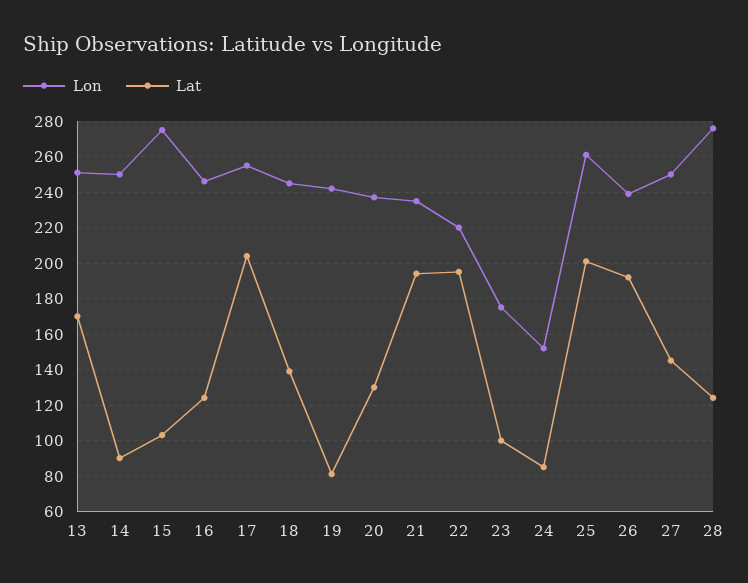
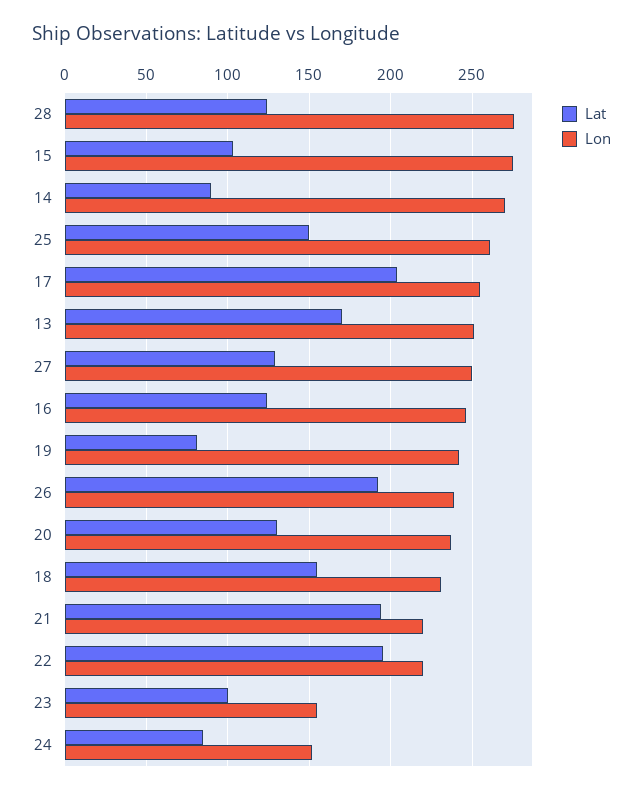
  {
    "Lon": {
      "13": 250,
-     "14": 250,
+     "14": 270,
      "15": 275,
      "16": 245,
      "17": 255,
-     "18": 245,
+     "18": 230,
      "19": 240,
      "20": 235,
-     "21": 235,
+     "21": 220,
      "22": 220,
-     "23": 175,
+     "23": 155,
      "24": 150,
      "25": 260,
      "26": 240,
      "27": 250,
      "28": 275
    },
    "Lat": {
      "13": 170,
      "14": 90,
      "15": 105,
      "16": 125,
      "17": 205,
-     "18": 140,
+     "18": 155,
      "19": 80,
      "20": 130,
      "21": 195,
      "22": 195,
      "23": 100,
      "24": 85,
-     "25": 200,
+     "25": 150,
      "26": 190,
-     "27": 145,
+     "27": 130,
      "28": 125
    }
  }

